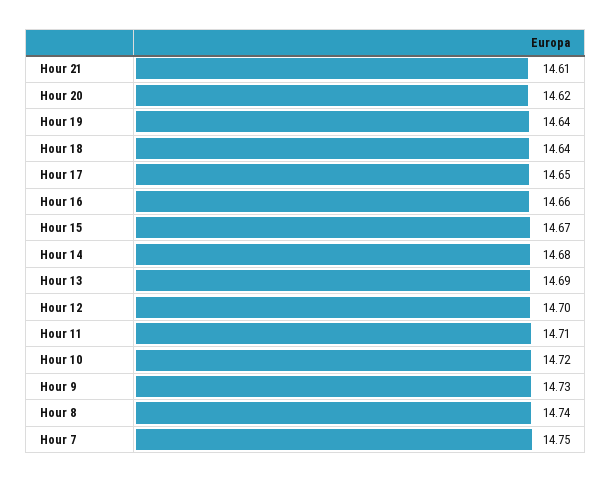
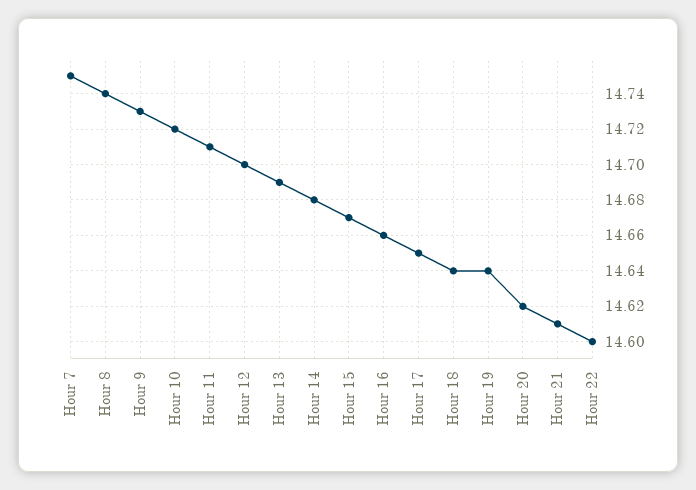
  {
    "Hour 21": 14.61,
    "Hour 20": 14.62,
    "Hour 19": 14.64,
    "Hour 18": 14.64,
    "Hour 17": 14.65,
    "Hour 16": 14.66,
    "Hour 15": 14.67,
    "Hour 14": 14.68,
    "Hour 13": 14.69,
    "Hour 12": 14.7,
    "Hour 11": 14.71,
    "Hour 10": 14.72,
    "Hour 9": 14.73,
    "Hour 8": 14.74,
-   "Hour 7": 14.75
+   "Hour 7": 14.75,
+   "Hour 22": 14.6
  }

